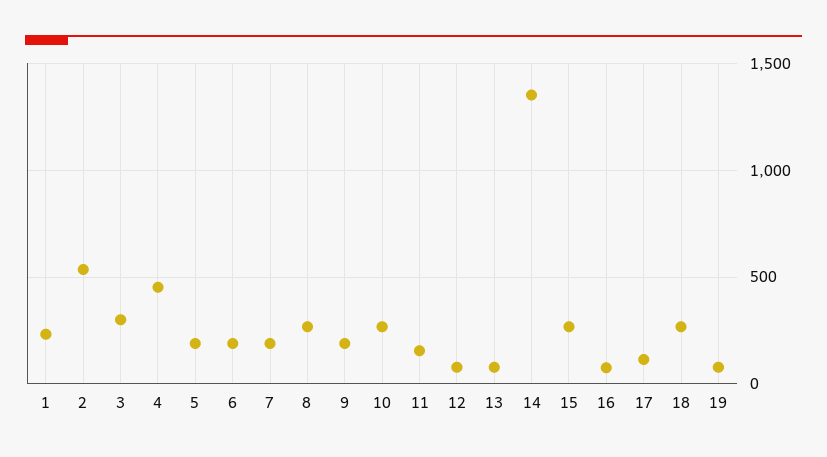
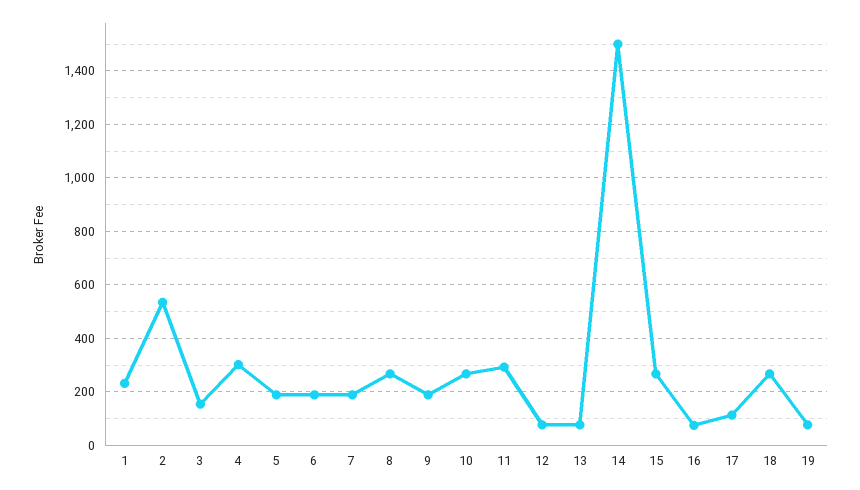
  {
    "1": 225,
    "2": 525,
-   "3": 300,
+   "3": 150,
-   "4": 450,
+   "4": 300,
    "5": 200,
    "6": 200,
    "7": 200,
    "8": 275,
    "9": 200,
    "10": 275,
-   "11": 150,
+   "11": 300,
    "12": 75,
    "13": 75,
-   "14": 1350,
+   "14": 1500,
    "15": 275,
    "16": 75,
    "17": 125,
    "18": 275,
    "19": 75
  }

